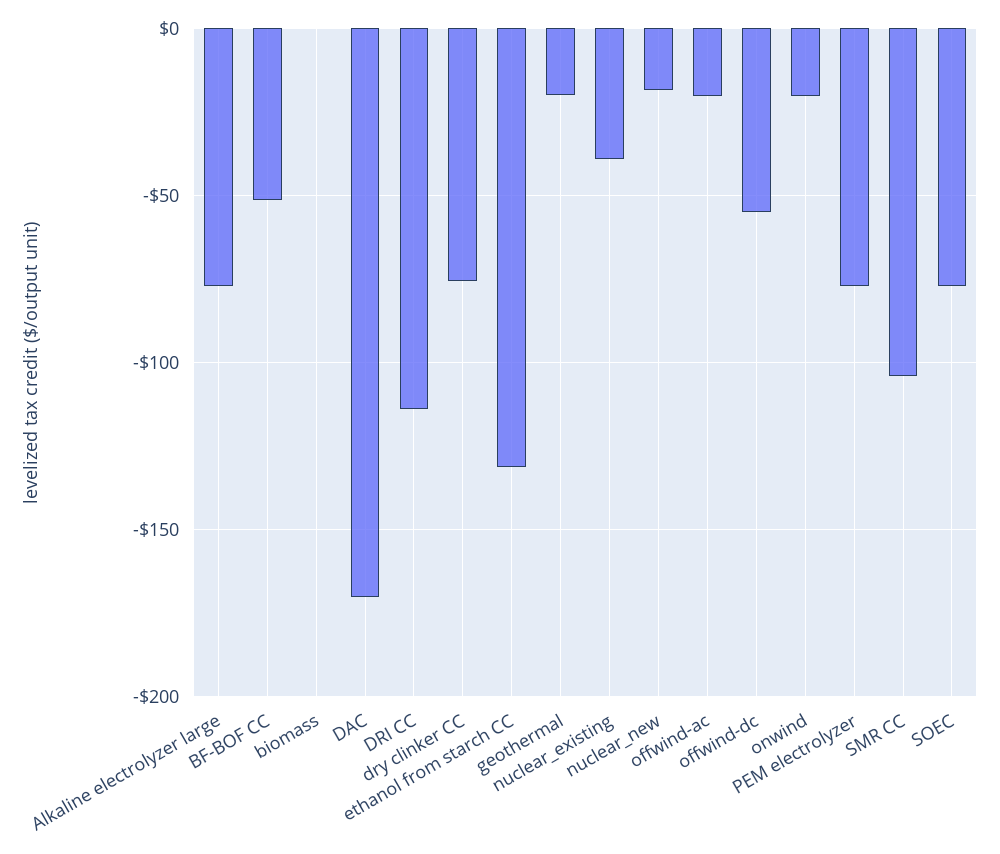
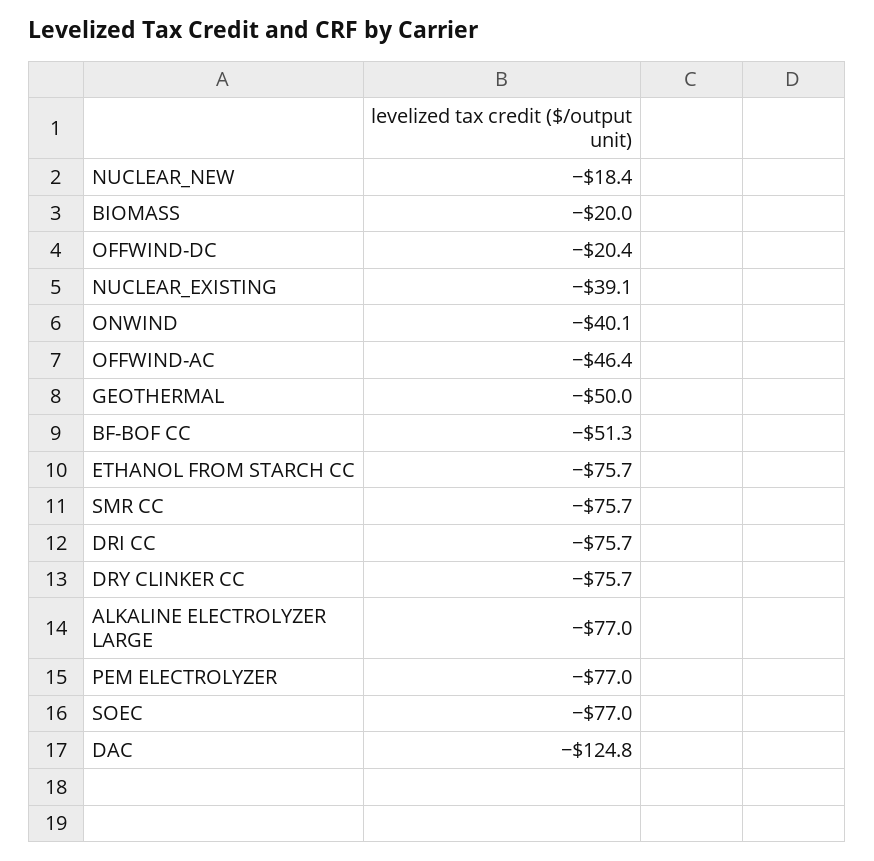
  {
    "Alkaline electrolyzer large": -77,
    "BF-BOF CC": -51.3,
-   "biomass": 0,
+   "biomass": -20,
-   "DAC": -170,
+   "DAC": -124.8,
-   "DRI CC": -115,
+   "DRI CC": -75.7,
    "dry clinker CC": -75.7,
-   "ethanol from starch CC": -130,
+   "ethanol from starch CC": -75.7,
-   "geothermal": -20,
+   "geothermal": -50,
    "nuclear_existing": -39.1,
    "nuclear_new": -18.4,
-   "offwind-ac": -20,
+   "offwind-ac": -46.4,
-   "offwind-dc": -55,
+   "offwind-dc": -20.4,
-   "onwind": -20,
+   "onwind": -40.1,
    "PEM electrolyzer": -77,
-   "SMR CC": -105,
+   "SMR CC": -75.7,
    "SOEC": -77
  }

